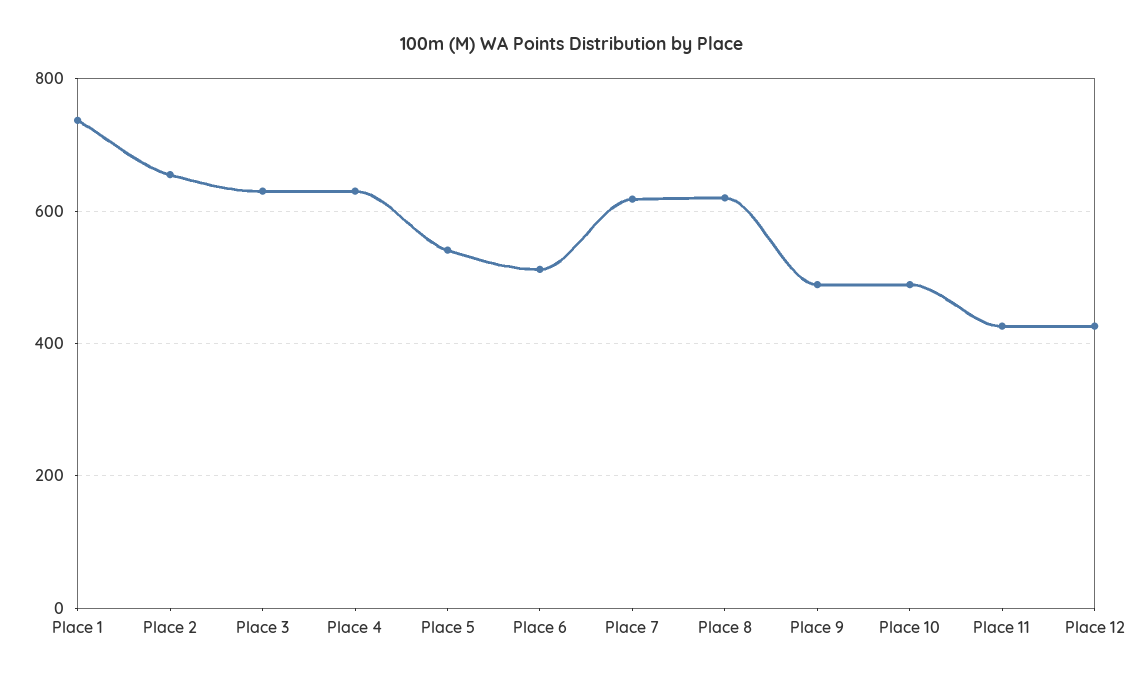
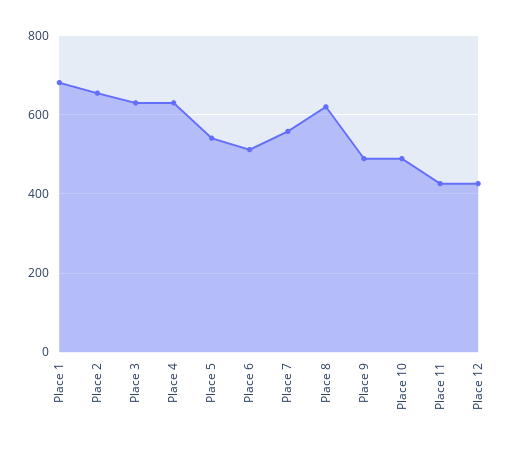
  {
-   "Place 1": 740,
+   "Place 1": 680,
    "Place 2": 660,
    "Place 3": 640,
    "Place 4": 640,
    "Place 5": 540,
    "Place 6": 520,
-   "Place 7": 620,
+   "Place 7": 560,
    "Place 8": 620,
    "Place 9": 480,
    "Place 10": 480,
    "Place 11": 420,
    "Place 12": 420
  }

